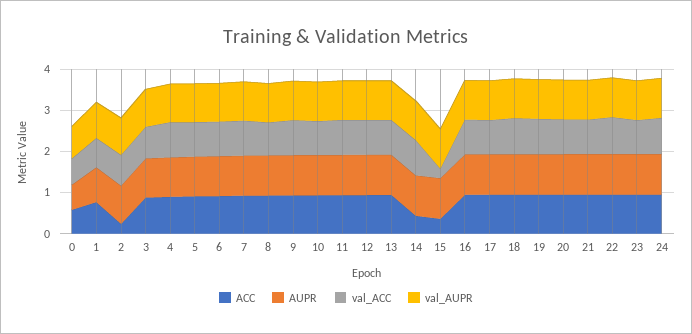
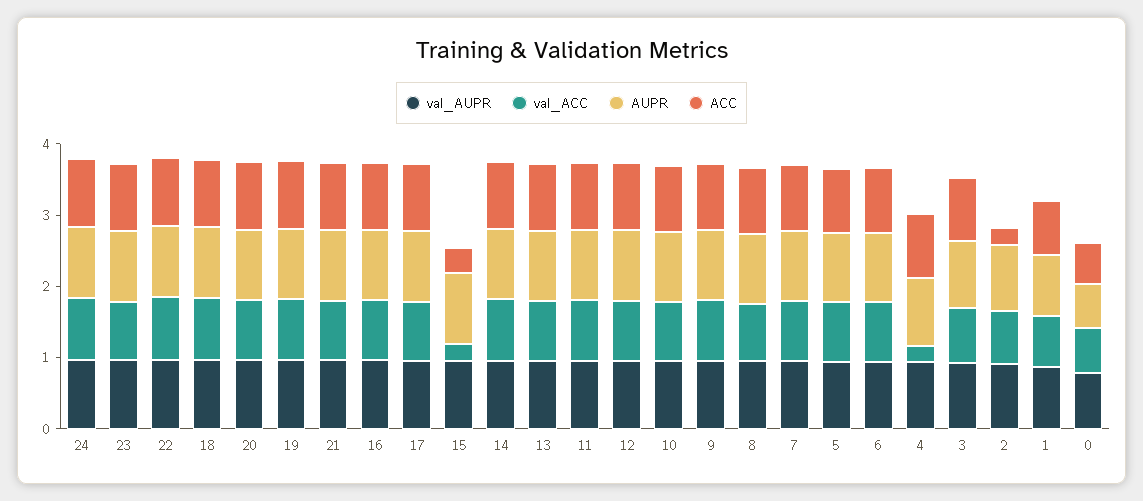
  {
    "ACC": {
      "0": 0.6,
      "1": 0.8,
      "2": 0.2,
      "3": 0.8,
      "4": 0.8,
      "5": 1,
      "6": 1,
      "7": 1,
      "8": 1,
      "9": 1,
      "10": 1,
      "11": 1,
      "12": 1,
      "13": 1,
-     "14": 0.4,
+     "14": 1,
      "15": 0.4,
      "16": 1,
      "17": 1,
      "18": 1,
      "19": 1,
      "20": 1,
      "21": 1,
      "22": 1,
      "23": 1,
      "24": 1
    },
    "AUPR": {
      "0": 0.6,
      "1": 0.8,
      "2": 1,
      "3": 1,
      "4": 1,
      "5": 1,
      "6": 1,
      "7": 1,
      "8": 1,
      "9": 1,
      "10": 1,
      "11": 1,
      "12": 1,
      "13": 1,
      "14": 1,
      "15": 1,
      "16": 1,
      "17": 1,
      "18": 1,
      "19": 1,
      "20": 1,
      "21": 1,
      "22": 1,
      "23": 1,
      "24": 1
    },
    "val_ACC": {
      "0": 0.6,
      "1": 0.8,
      "2": 0.8,
      "3": 0.8,
-     "4": 0.8,
+     "4": 0.2,
      "5": 0.8,
      "6": 0.8,
      "7": 0.8,
      "8": 0.8,
      "9": 0.8,
      "10": 0.8,
      "11": 0.8,
      "12": 0.8,
      "13": 0.8,
      "14": 0.8,
      "15": 0.2,
      "16": 0.8,
      "17": 0.8,
      "18": 0.8,
      "19": 0.8,
      "20": 0.8,
      "21": 0.8,
      "22": 0.8,
      "23": 0.8,
      "24": 0.8
    },
    "val_AUPR": {
      "0": 0.8,
      "1": 0.8,
      "2": 1,
      "3": 1,
      "4": 1,
      "5": 1,
      "6": 1,
      "7": 1,
      "8": 1,
      "9": 1,
      "10": 1,
      "11": 1,
      "12": 1,
      "13": 1,
      "14": 1,
      "15": 1,
      "16": 1,
      "17": 1,
      "18": 1,
      "19": 1,
      "20": 1,
      "21": 1,
      "22": 1,
      "23": 1,
      "24": 1
    }
  }

